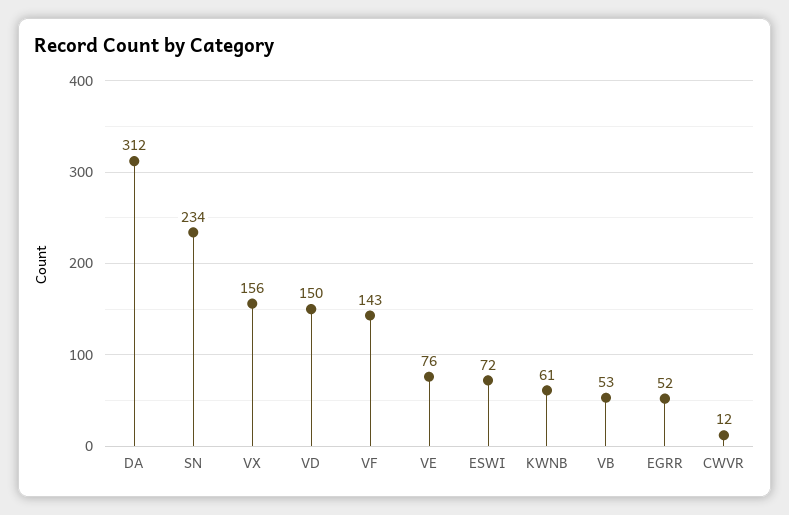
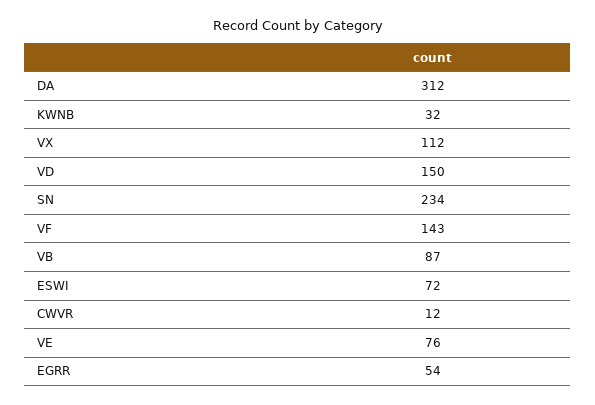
  {
    "DA": 312,
    "SN": 234,
-   "VX": 156,
+   "VX": 112,
    "VD": 150,
    "VF": 143,
    "VE": 76,
    "ESWI": 72,
-   "KWNB": 61,
+   "KWNB": 32,
-   "VB": 53,
+   "VB": 87,
-   "EGRR": 52,
+   "EGRR": 54,
    "CWVR": 12
  }

